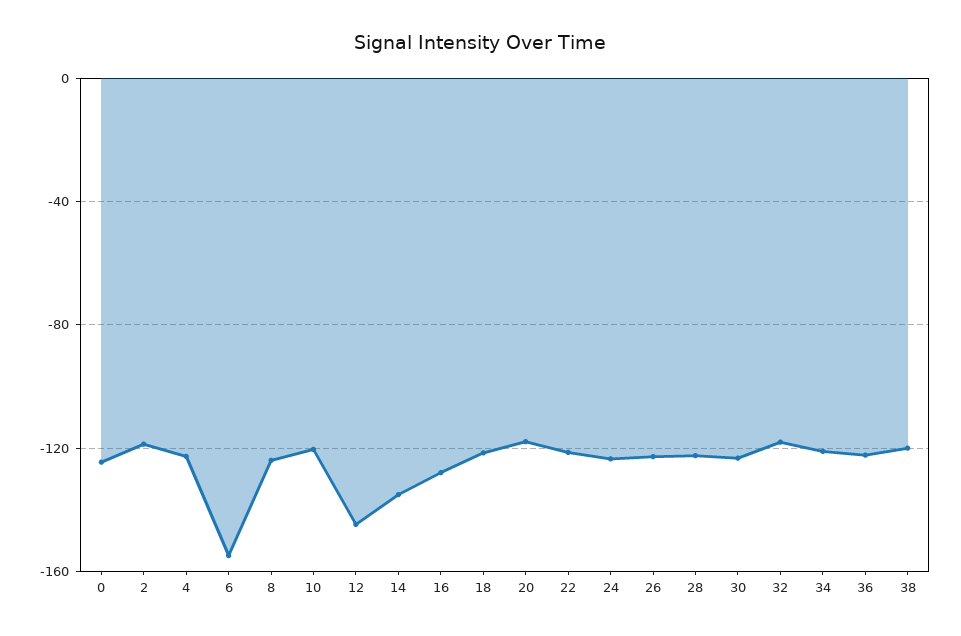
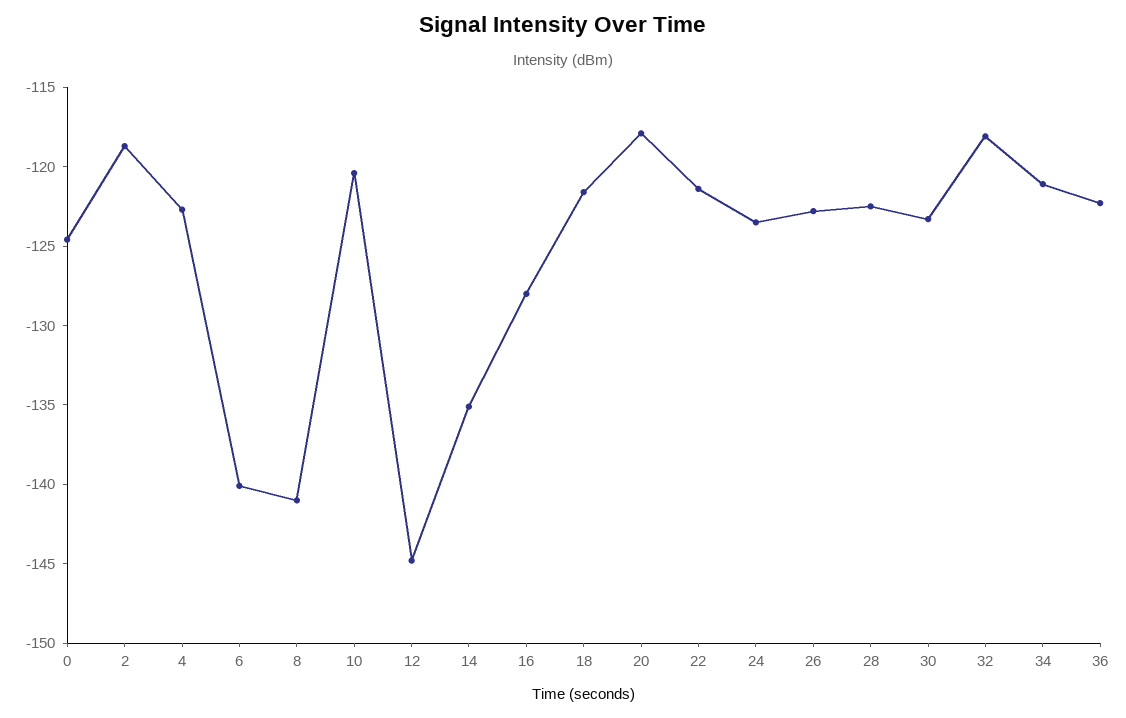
  {
    "0": -125,
    "2": -119,
    "4": -123,
-   "6": -155,
+   "6": -140,
-   "8": -125,
+   "8": -141,
    "10": -120,
    "12": -145,
    "14": -135,
    "16": -128,
    "18": -122,
    "20": -118,
    "22": -121,
    "24": -124,
    "26": -123,
    "28": -123,
    "30": -123,
    "32": -118,
    "34": -121,
-   "36": -122,
+   "36": -122
-   "38": -120
  }

